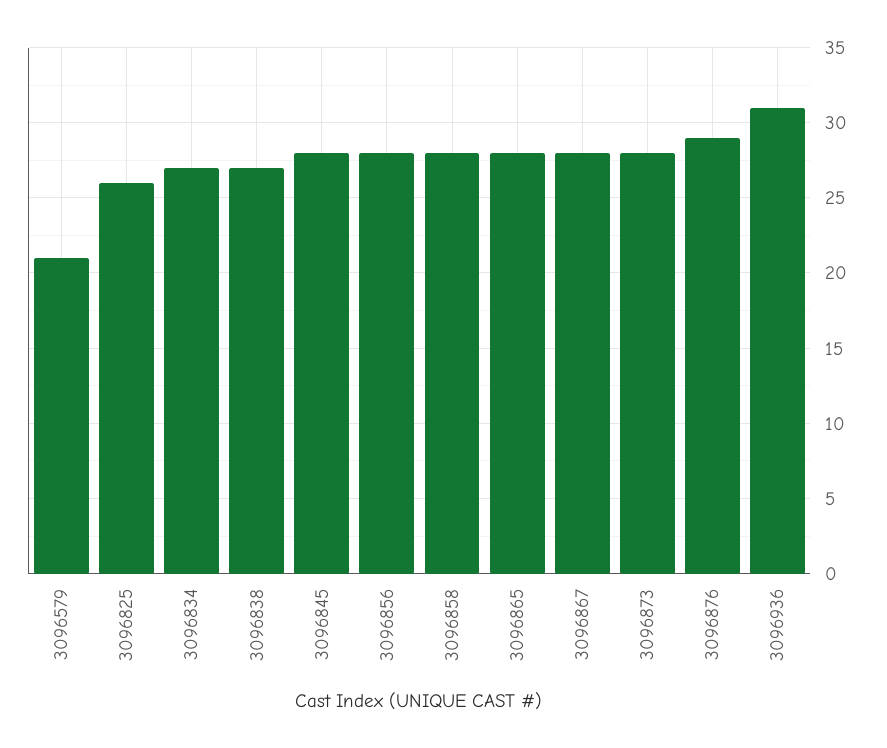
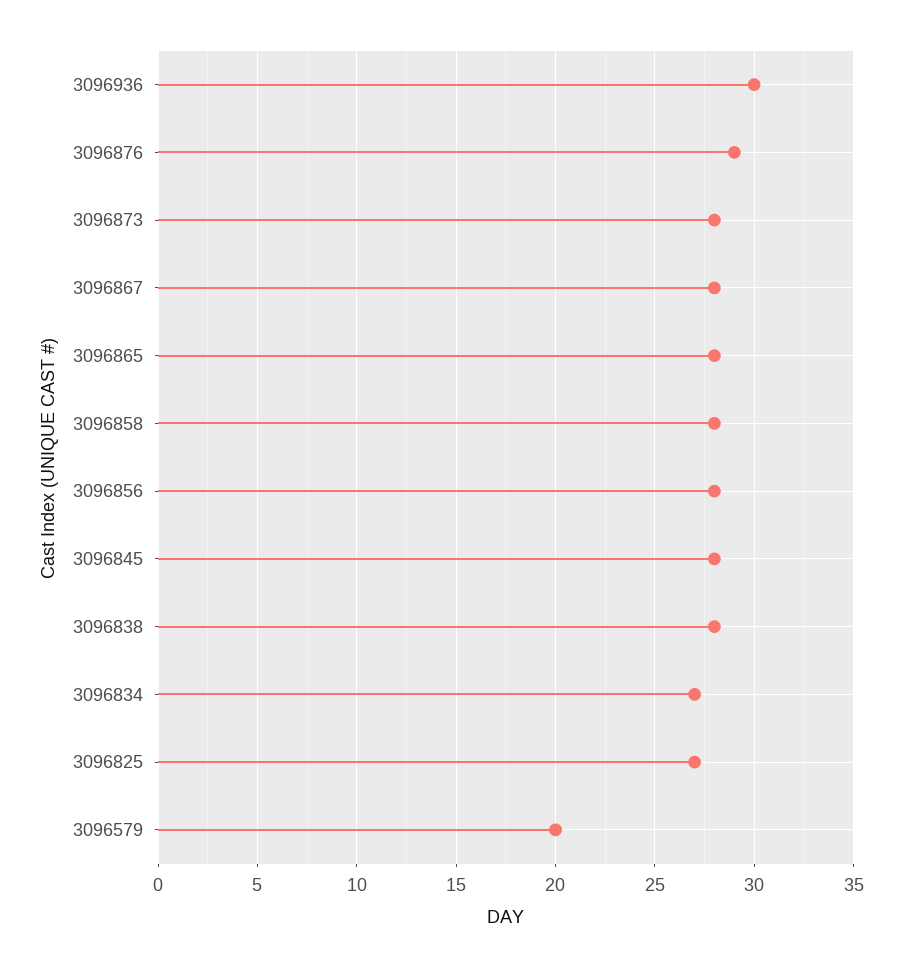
  {
-   "3096579": 21,
+   "3096579": 20,
-   "3096825": 26,
+   "3096825": 27,
    "3096834": 27,
-   "3096838": 27,
+   "3096838": 28,
    "3096845": 28,
    "3096856": 28,
    "3096858": 28,
    "3096865": 28,
    "3096867": 28,
    "3096873": 28,
    "3096876": 29,
-   "3096936": 31
+   "3096936": 30
  }

